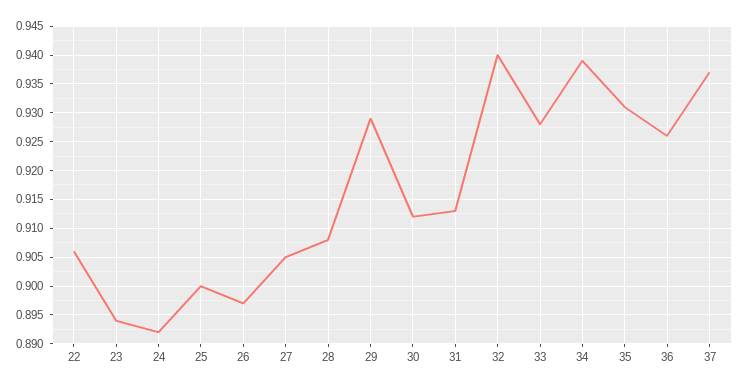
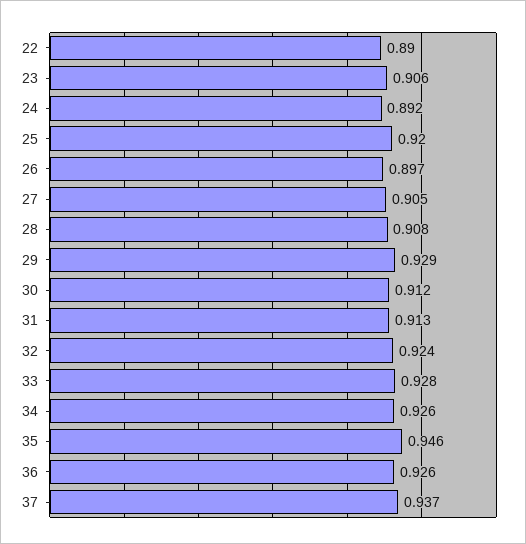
  {
-   "22": 0.905,
+   "22": 0.89,
-   "23": 0.895,
+   "23": 0.906,
    "24": 0.892,
-   "25": 0.9,
+   "25": 0.92,
    "26": 0.897,
    "27": 0.905,
    "28": 0.908,
    "29": 0.929,
    "30": 0.912,
    "31": 0.913,
-   "32": 0.94,
+   "32": 0.924,
    "33": 0.928,
-   "34": 0.94,
+   "34": 0.926,
-   "35": 0.93,
+   "35": 0.946,
    "36": 0.926,
    "37": 0.937
  }

